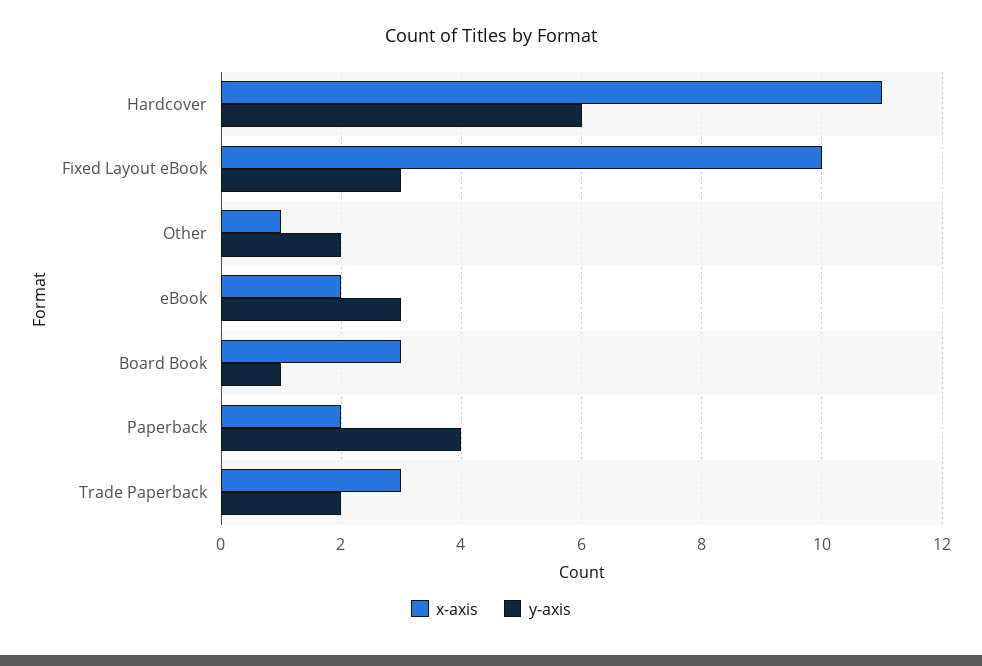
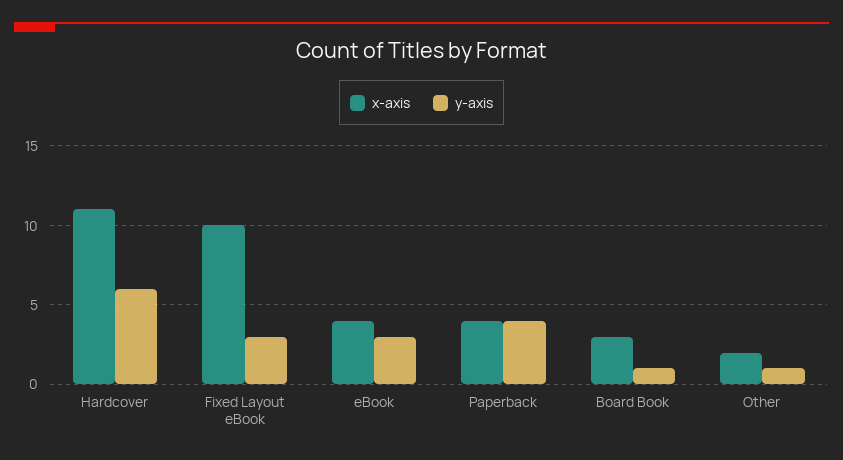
  {
    "x-axis": {
      "Hardcover": 11,
      "Fixed Layout eBook": 10,
-     "Other": 1,
+     "Other": 2,
-     "eBook": 2,
+     "eBook": 4,
      "Board Book": 3,
-     "Paperback": 2,
+     "Paperback": 4
-     "Trade Paperback": 3
    },
    "y-axis": {
      "Hardcover": 6,
      "Fixed Layout eBook": 3,
-     "Other": 2,
+     "Other": 1,
      "eBook": 3,
      "Board Book": 1,
-     "Paperback": 4,
+     "Paperback": 4
-     "Trade Paperback": 2
    }
  }

